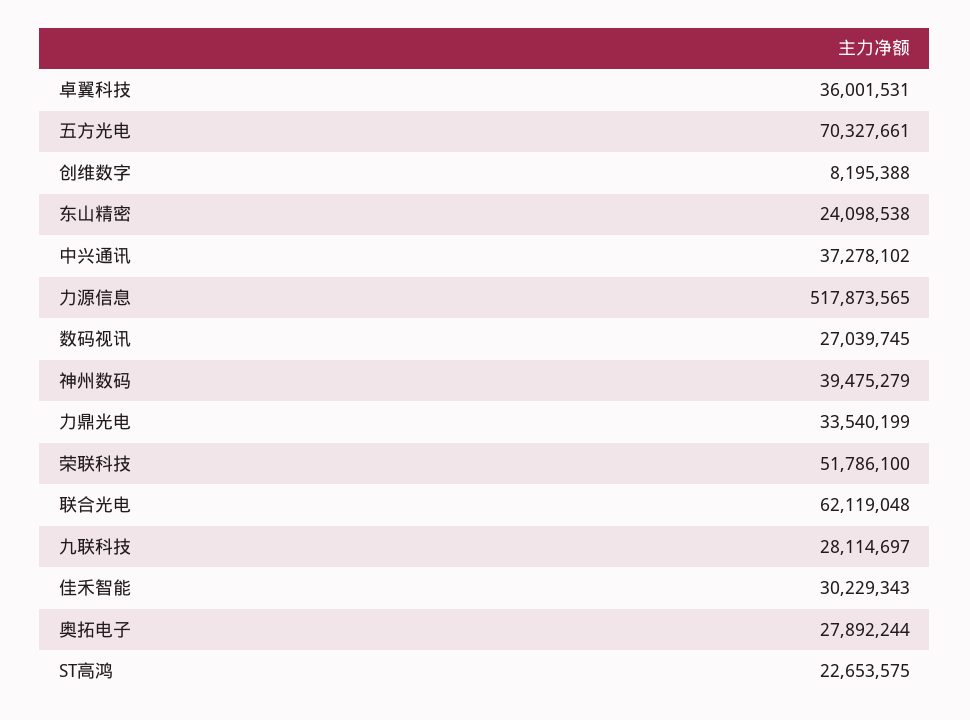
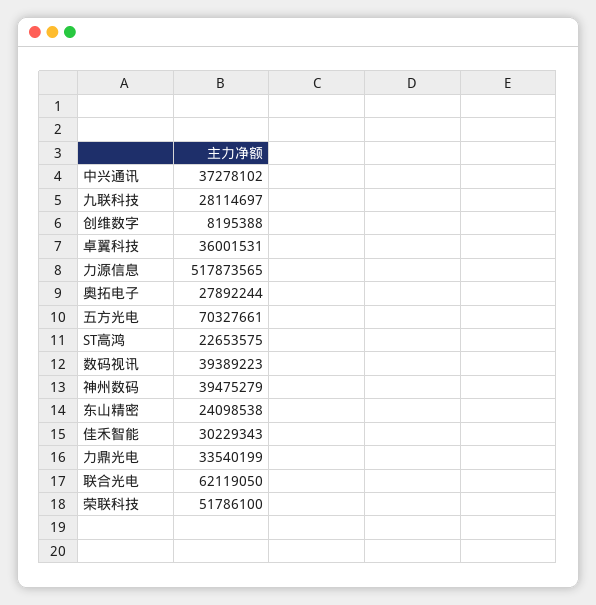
  {
    "卓翼科技": 36001531,
    "五方光电": 70327661,
    "创维数字": 8195388,
    "东山精密": 24098538,
    "中兴通讯": 37278102,
    "力源信息": 517873565,
-   "数码视讯": 27039745,
+   "数码视讯": 39389223,
    "神州数码": 39475279,
    "力鼎光电": 33540199,
    "荣联科技": 51786100,
-   "联合光电": 62119048,
+   "联合光电": 62119050,
    "九联科技": 28114697,
    "佳禾智能": 30229343,
    "奥拓电子": 27892244,
    "ST高鸿": 22653575
  }

